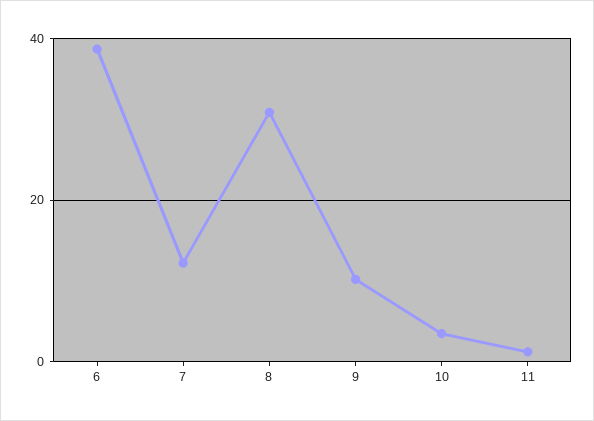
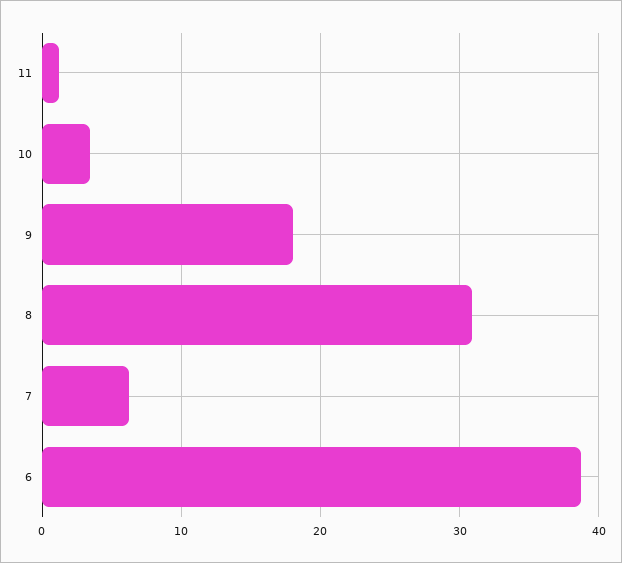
  {
    "6": 39,
-   "7": 12,
+   "7": 6,
    "8": 31,
-   "9": 10,
+   "9": 18,
    "10": 3,
    "11": 1
  }

